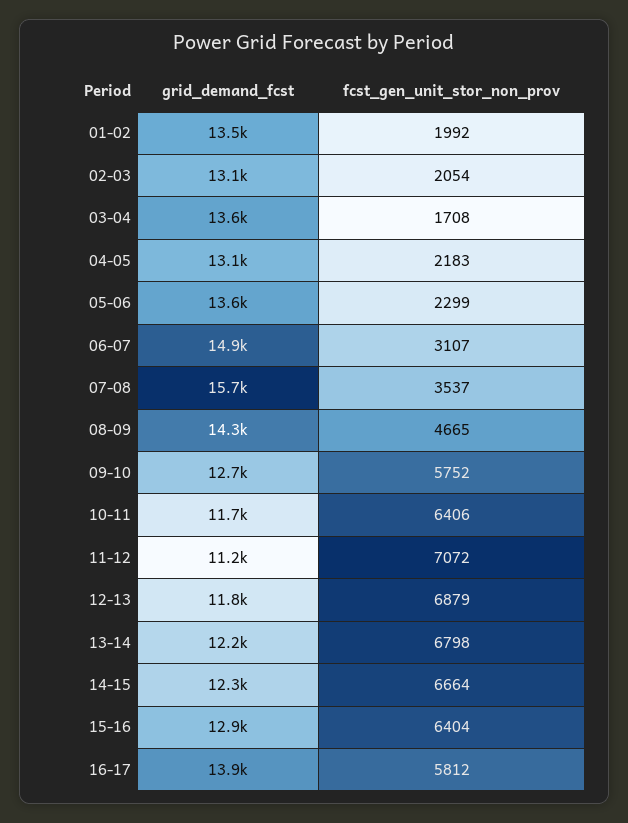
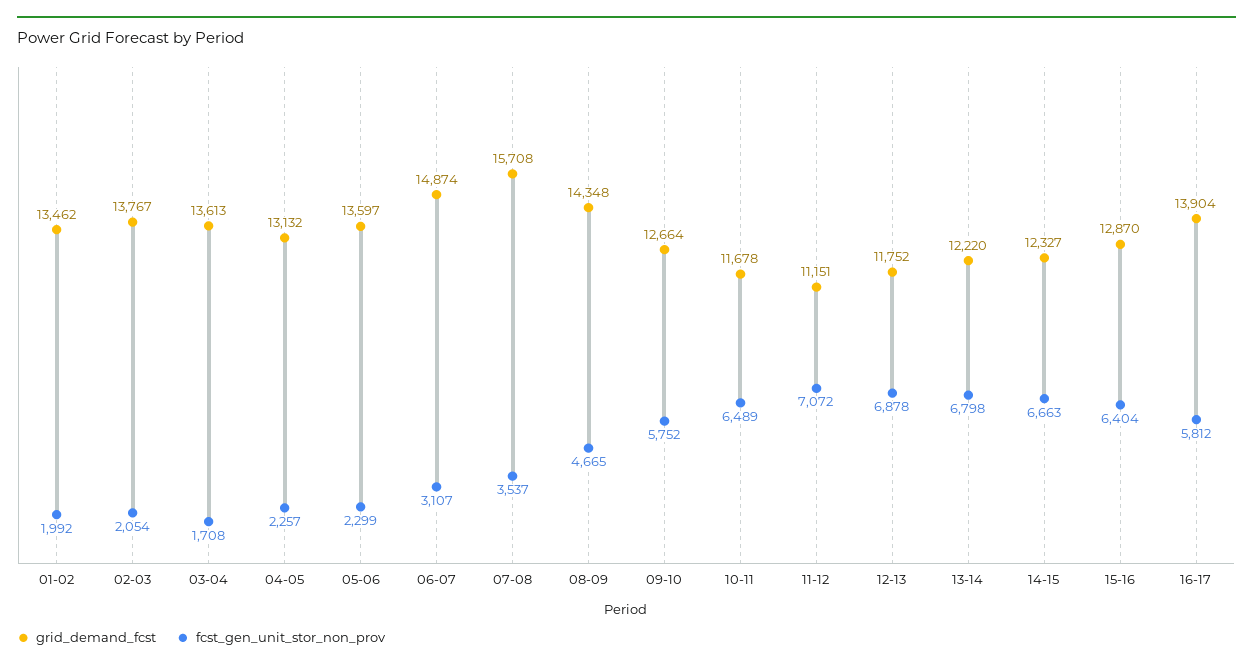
  {
    "grid_demand_fcst": {
      "01-02": 13462,
-     "02-03": 13100,
+     "02-03": 13767,
      "03-04": 13613,
      "04-05": 13132,
      "05-06": 13597,
      "06-07": 14874,
      "07-08": 15708,
      "08-09": 14348,
      "09-10": 12664,
      "10-11": 11678,
      "11-12": 11151,
      "12-13": 11752,
      "13-14": 12220,
      "14-15": 12327,
      "15-16": 12870,
      "16-17": 13904
    },
    "fcst_gen_unit_stor_non_prov": {
      "01-02": 1992,
      "02-03": 2054,
      "03-04": 1708,
-     "04-05": 2183,
+     "04-05": 2257,
      "05-06": 2299,
      "06-07": 3107,
      "07-08": 3537,
      "08-09": 4665,
      "09-10": 5752,
-     "10-11": 6406,
+     "10-11": 6489,
      "11-12": 7072,
-     "12-13": 6879,
+     "12-13": 6878,
      "13-14": 6798,
-     "14-15": 6664,
+     "14-15": 6663,
      "15-16": 6404,
      "16-17": 5812
    }
  }

